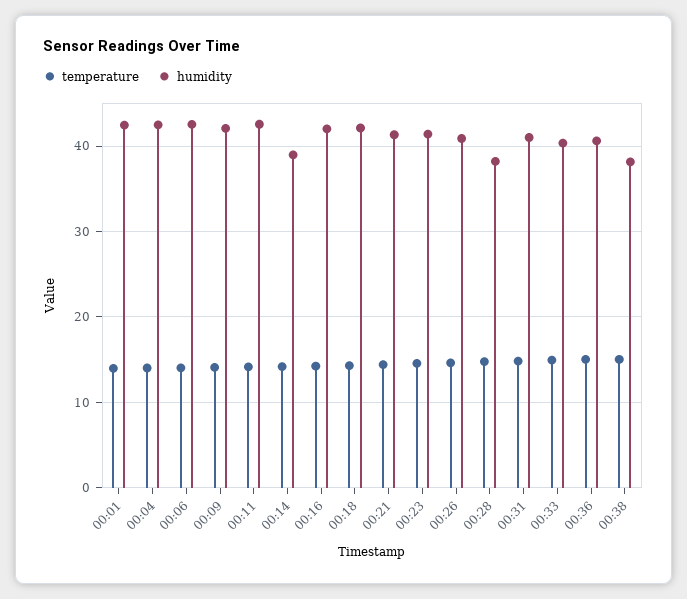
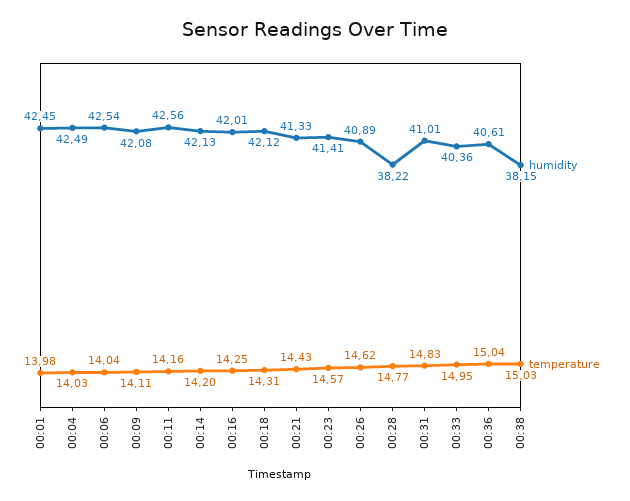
  {
    "temperature": {
      "00:01": 13.98,
      "00:04": 14.03,
      "00:06": 14.04,
      "00:09": 14.11,
      "00:11": 14.16,
      "00:14": 14.2,
      "00:16": 14.25,
      "00:18": 14.31,
      "00:21": 14.43,
      "00:23": 14.57,
      "00:26": 14.62,
      "00:28": 14.77,
      "00:31": 14.83,
      "00:33": 14.95,
      "00:36": 15.04,
      "00:38": 15.03
    },
    "humidity": {
      "00:01": 42.45,
      "00:04": 42.49,
      "00:06": 42.54,
      "00:09": 42.08,
      "00:11": 42.56,
-     "00:14": 39,
+     "00:14": 42.13,
      "00:16": 42.01,
      "00:18": 42.12,
      "00:21": 41.33,
      "00:23": 41.41,
      "00:26": 40.89,
      "00:28": 38.22,
      "00:31": 41.01,
      "00:33": 40.36,
      "00:36": 40.61,
      "00:38": 38.15
    }
  }

